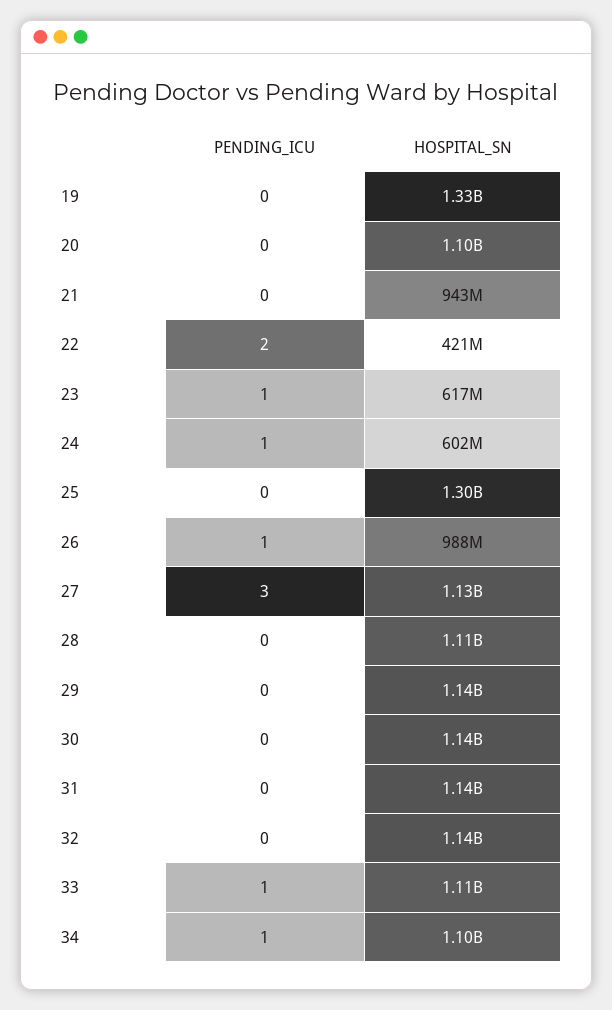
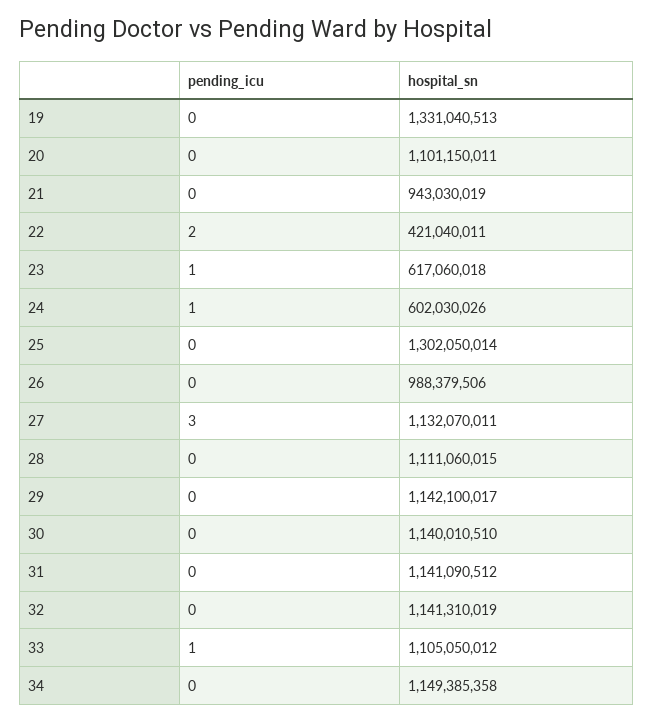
  {
    "PENDING_ICU": {
      "19": 0,
      "20": 0,
      "21": 0,
      "22": 2,
      "23": 1,
      "24": 1,
      "25": 0,
-     "26": 1,
+     "26": 0,
      "27": 3,
      "28": 0,
      "29": 0,
      "30": 0,
      "31": 0,
      "32": 0,
      "33": 1,
-     "34": 1
+     "34": 0
    },
    "HOSPITAL_SN": {
      "19": 1331040513,
      "20": 1101150011,
      "21": 943030019,
      "22": 421040011,
      "23": 617060018,
      "24": 602030026,
      "25": 1302050014,
      "26": 988379506,
      "27": 1132070011,
      "28": 1111060015,
      "29": 1142100017,
      "30": 1140010510,
      "31": 1141090512,
      "32": 1141310019,
      "33": 1105050012,
-     "34": 1100000000
+     "34": 1149385358
    }
  }

